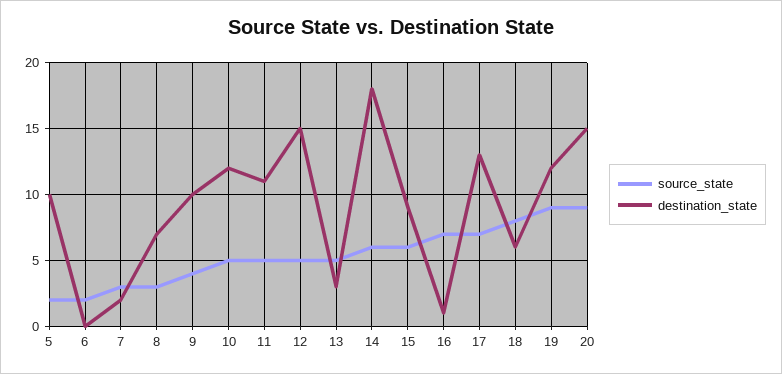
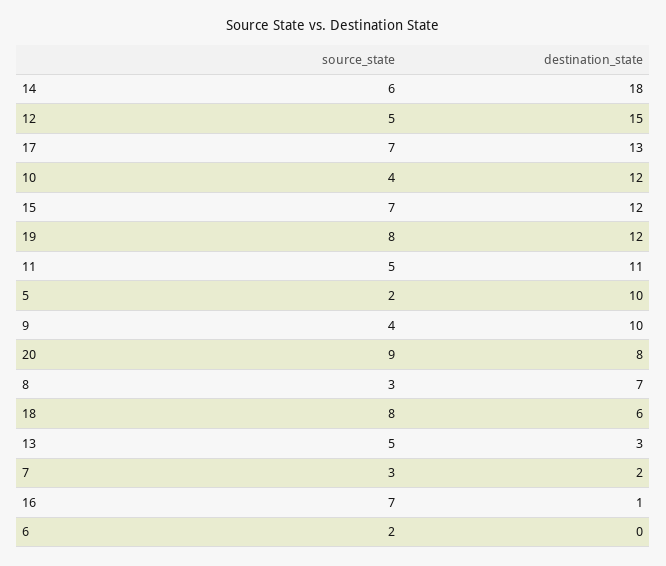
  {
    "source_state": {
      "5": 2,
      "6": 2,
      "7": 3,
      "8": 3,
      "9": 4,
-     "10": 5,
+     "10": 4,
      "11": 5,
      "12": 5,
      "13": 5,
      "14": 6,
-     "15": 6,
+     "15": 7,
      "16": 7,
      "17": 7,
      "18": 8,
-     "19": 9,
+     "19": 8,
      "20": 9
    },
    "destination_state": {
      "5": 10,
      "6": 0,
      "7": 2,
      "8": 7,
      "9": 10,
      "10": 12,
      "11": 11,
      "12": 15,
      "13": 3,
      "14": 18,
-     "15": 9,
+     "15": 12,
      "16": 1,
      "17": 13,
      "18": 6,
      "19": 12,
-     "20": 15
+     "20": 8
    }
  }

